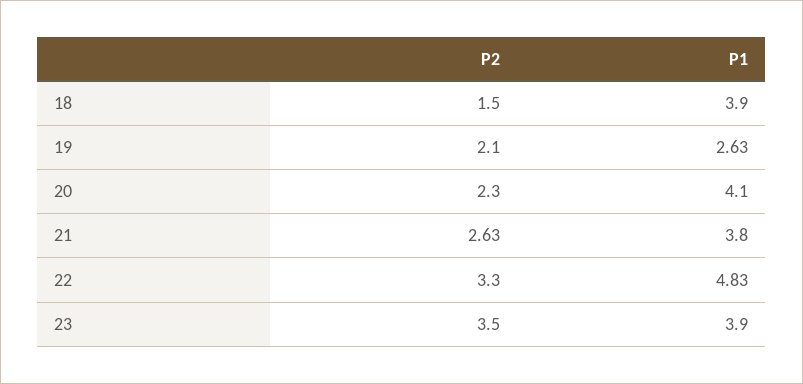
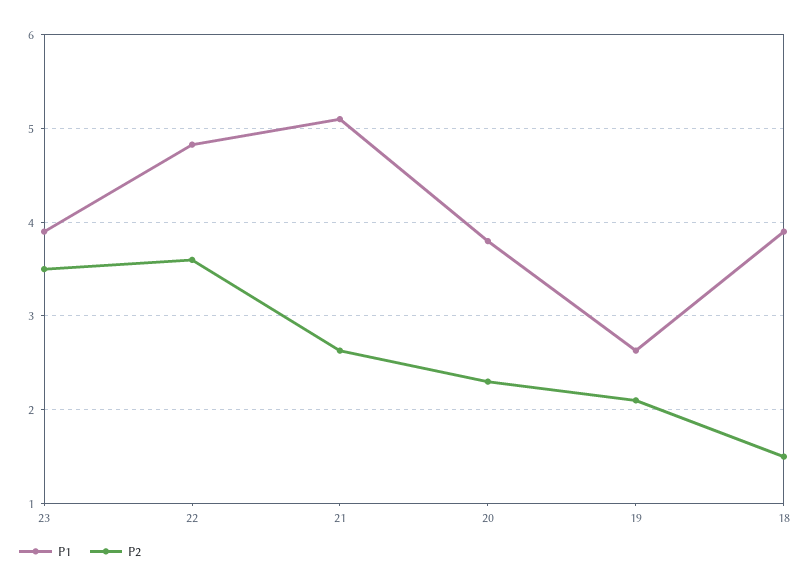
  {
    "P2": {
      "18": 1.5,
      "19": 2.1,
      "20": 2.3,
      "21": 2.63,
-     "22": 3.3,
+     "22": 3.6,
      "23": 3.5
    },
    "P1": {
      "18": 3.9,
      "19": 2.63,
-     "20": 4.1,
+     "20": 3.8,
-     "21": 3.8,
+     "21": 5.1,
      "22": 4.83,
      "23": 3.9
    }
  }

